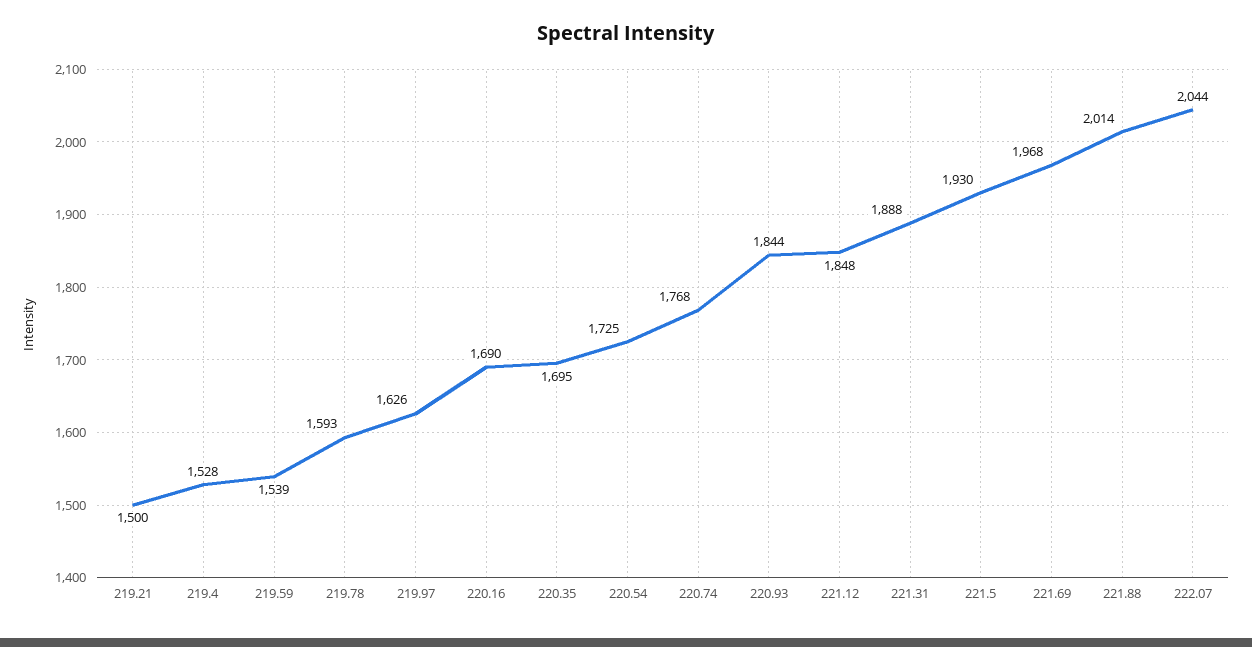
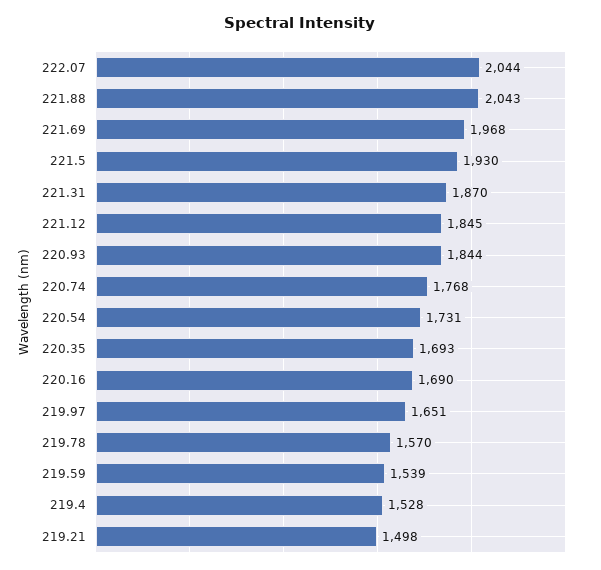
  {
-   "219.21": 1500,
+   "219.21": 1498,
    "219.4": 1528,
    "219.59": 1539,
-   "219.78": 1593,
+   "219.78": 1570,
-   "219.97": 1626,
+   "219.97": 1651,
    "220.16": 1690,
-   "220.35": 1695,
+   "220.35": 1693,
-   "220.54": 1725,
+   "220.54": 1731,
    "220.74": 1768,
    "220.93": 1844,
-   "221.12": 1848,
+   "221.12": 1845,
-   "221.31": 1888,
+   "221.31": 1870,
    "221.5": 1930,
    "221.69": 1968,
-   "221.88": 2014,
+   "221.88": 2043,
    "222.07": 2044
  }

